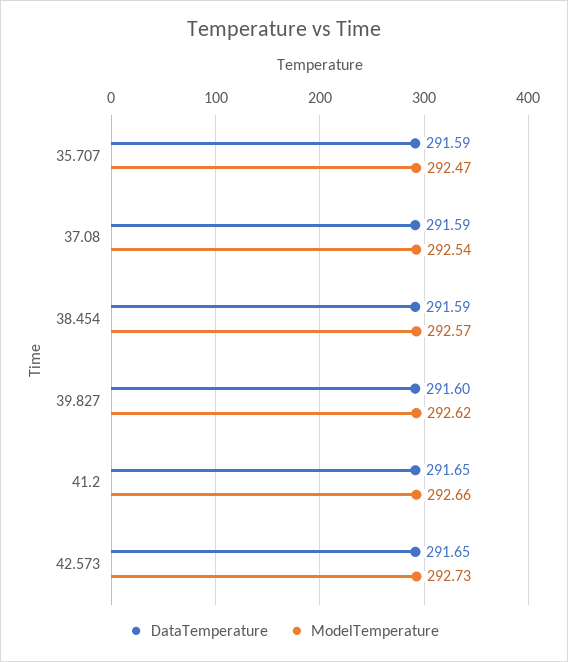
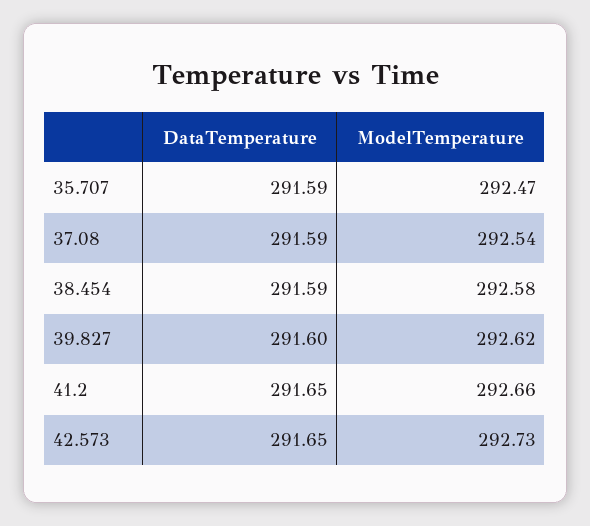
  {
    "DataTemperature": {
      "35.707": 291.59,
      "37.08": 291.59,
      "38.454": 291.59,
      "39.827": 291.6,
      "41.2": 291.65,
      "42.573": 291.65
    },
    "ModelTemperature": {
      "35.707": 292.47,
      "37.08": 292.54,
-     "38.454": 292.57,
+     "38.454": 292.58,
      "39.827": 292.62,
      "41.2": 292.66,
      "42.573": 292.73
    }
  }

